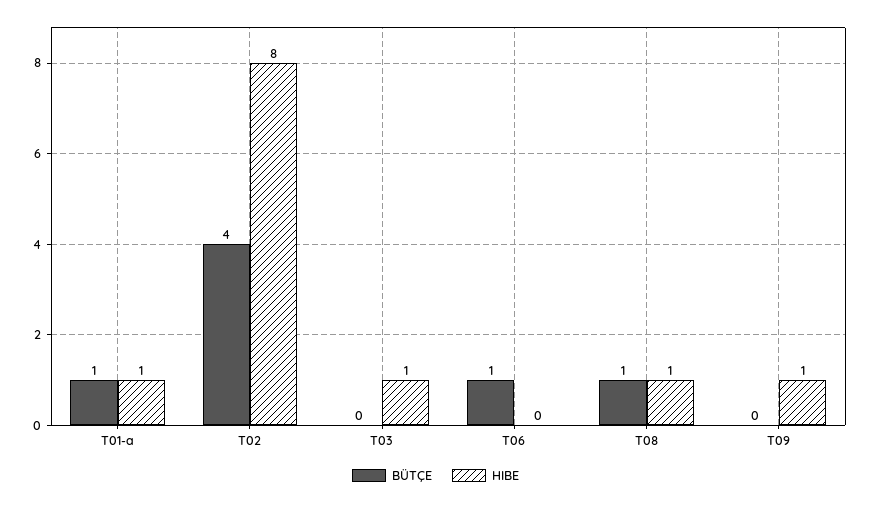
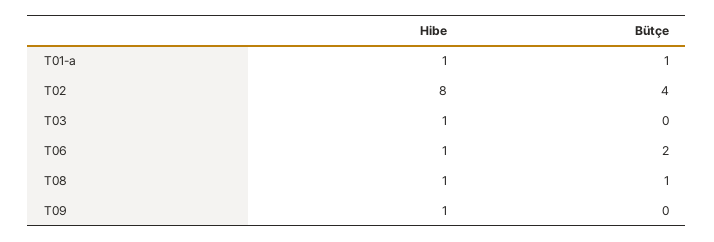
  {
    "BÜTÇE": {
      "T01-a": 1,
      "T02": 4,
      "T03": 0,
-     "T06": 1,
+     "T06": 2,
      "T08": 1,
      "T09": 0
    },
    "HIBE": {
      "T01-a": 1,
      "T02": 8,
      "T03": 1,
-     "T06": 0,
+     "T06": 1,
      "T08": 1,
      "T09": 1
    }
  }

